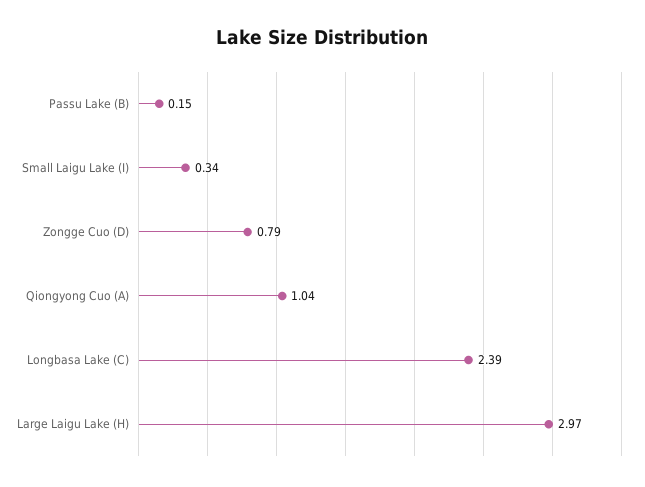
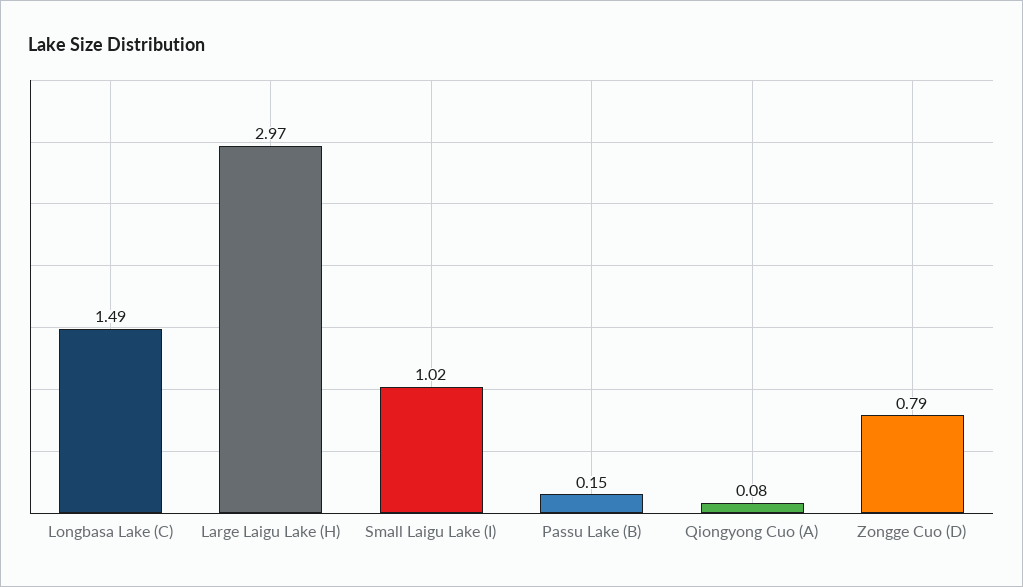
  {
    "Passu Lake (B)": 0.15,
-   "Small Laigu Lake (I)": 0.34,
+   "Small Laigu Lake (I)": 1.02,
    "Zongge Cuo (D)": 0.79,
-   "Qiongyong Cuo (A)": 1.04,
+   "Qiongyong Cuo (A)": 0.08,
-   "Longbasa Lake (C)": 2.39,
+   "Longbasa Lake (C)": 1.49,
    "Large Laigu Lake (H)": 2.97
  }

